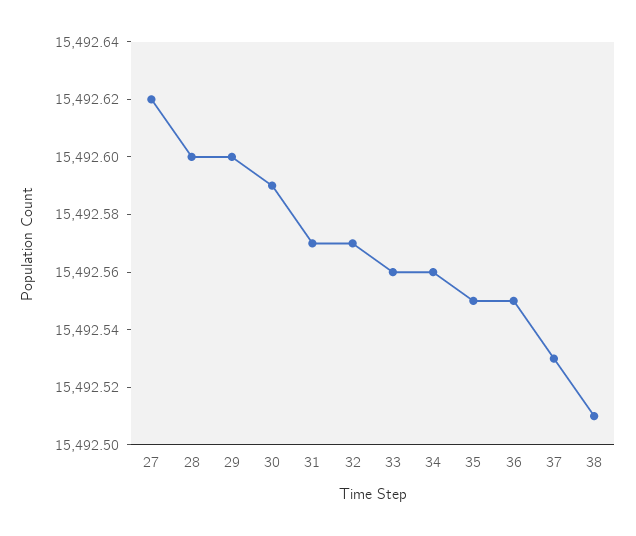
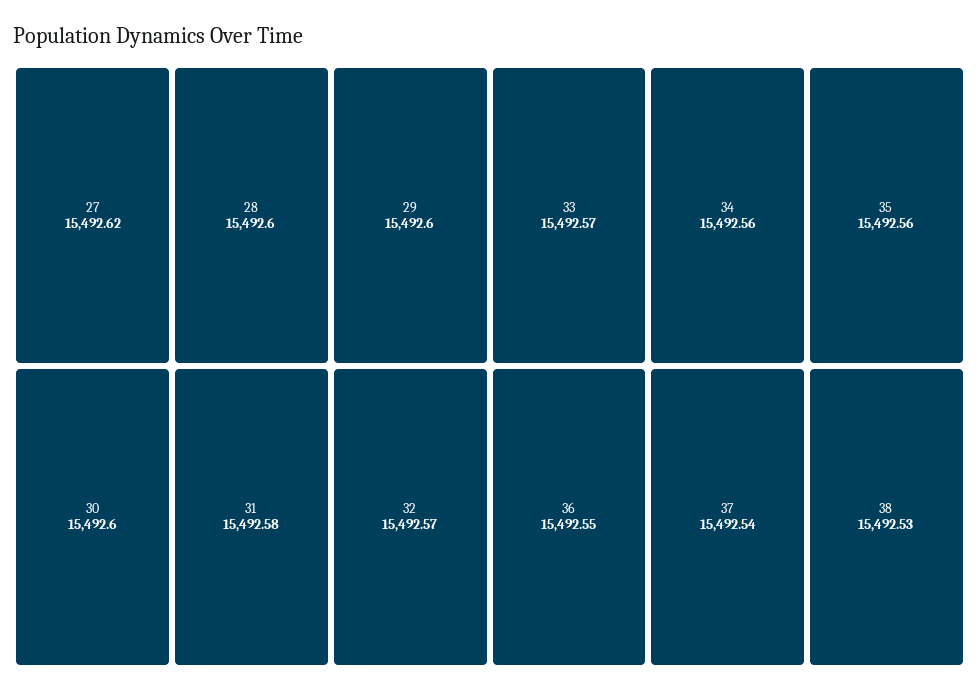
  {
    "27": 15492.62,
    "28": 15492.6,
    "29": 15492.6,
-   "30": 15492.59,
+   "30": 15492.6,
-   "31": 15492.57,
+   "31": 15492.58,
    "32": 15492.57,
-   "33": 15492.56,
+   "33": 15492.57,
    "34": 15492.56,
-   "35": 15492.55,
+   "35": 15492.56,
    "36": 15492.55,
-   "37": 15492.53,
+   "37": 15492.54,
-   "38": 15492.51
+   "38": 15492.53
  }

